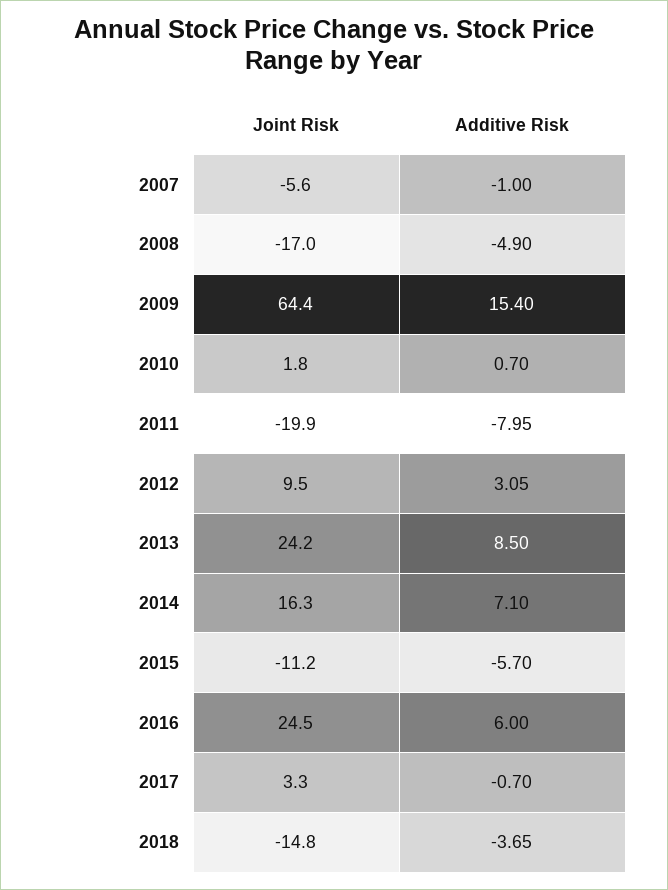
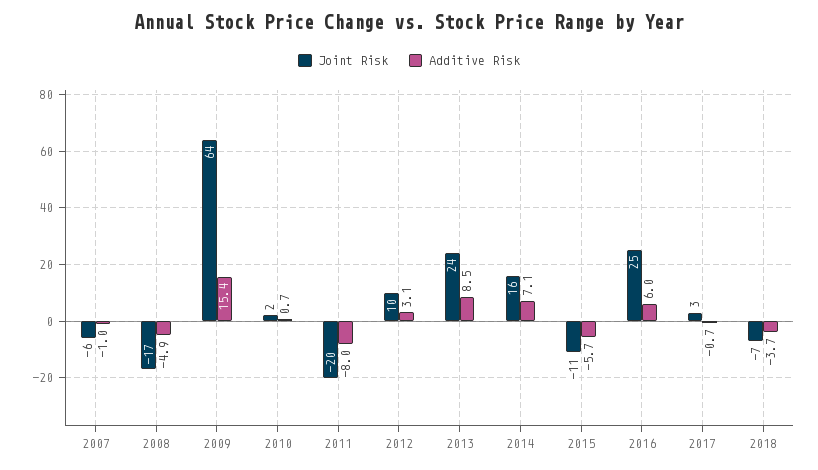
  {
    "Joint Risk": {
      "2007": -5.6,
      "2008": -17,
      "2009": 64.4,
      "2010": 1.8,
      "2011": -19.9,
      "2012": 9.5,
      "2013": 24.2,
      "2014": 16.3,
      "2015": -11.2,
      "2016": 24.5,
      "2017": 3.3,
-     "2018": -14.8
+     "2018": -7
    },
    "Additive Risk": {
      "2007": -1,
      "2008": -4.9,
      "2009": 15.4,
      "2010": 0.7,
      "2011": -7.95,
      "2012": 3.05,
      "2013": 8.5,
      "2014": 7.1,
      "2015": -5.7,
      "2016": 6,
      "2017": -0.7,
      "2018": -3.65
    }
  }

